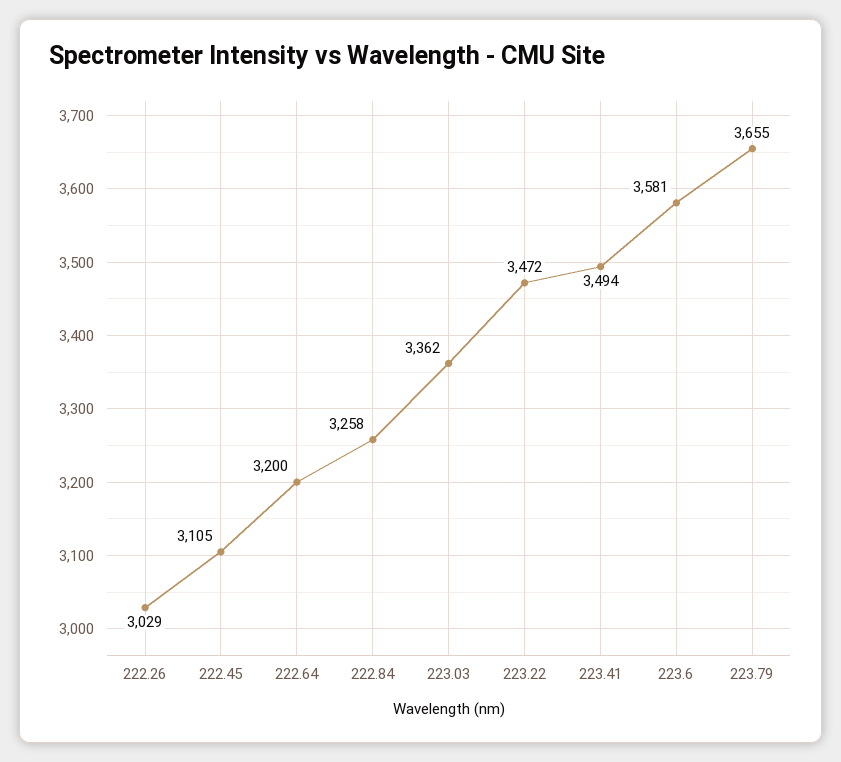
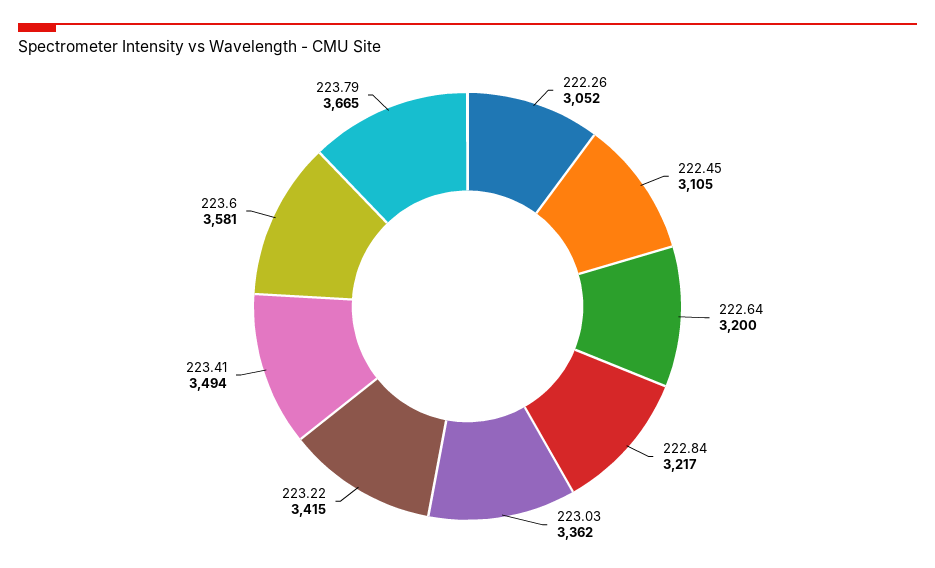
  {
-   "222.26": 3029,
+   "222.26": 3052,
    "222.45": 3105,
    "222.64": 3200,
-   "222.84": 3258,
+   "222.84": 3217,
    "223.03": 3362,
-   "223.22": 3472,
+   "223.22": 3415,
    "223.41": 3494,
    "223.6": 3581,
-   "223.79": 3655
+   "223.79": 3665
  }

